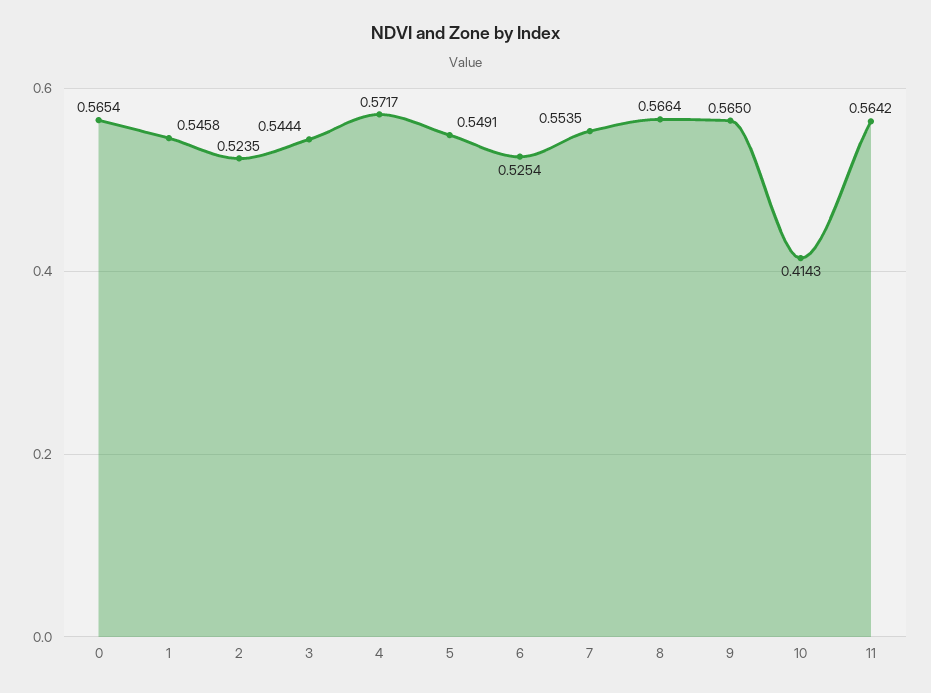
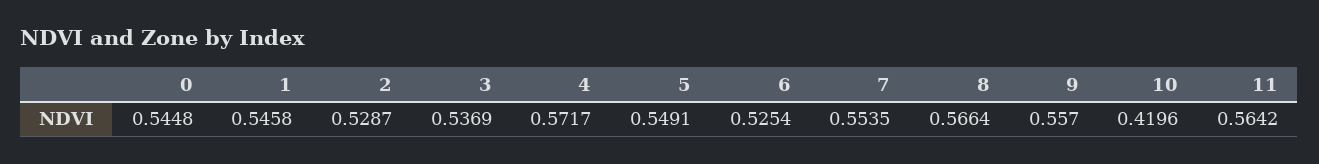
  {
-   "0": 0.5654,
+   "0": 0.5448,
    "1": 0.5458,
-   "2": 0.5235,
+   "2": 0.5287,
-   "3": 0.5444,
+   "3": 0.5369,
    "4": 0.5717,
    "5": 0.5491,
    "6": 0.5254,
    "7": 0.5535,
    "8": 0.5664,
-   "9": 0.565,
+   "9": 0.557,
-   "10": 0.4143,
+   "10": 0.4196,
    "11": 0.5642
  }

